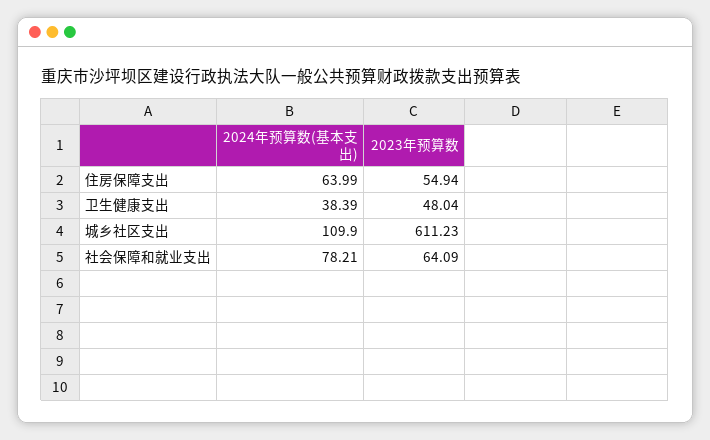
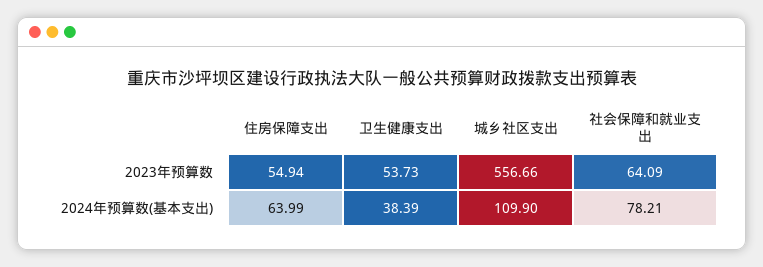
  {
    "2024年预算数(基本支出)": {
      "住房保障支出": 63.99,
      "卫生健康支出": 38.39,
      "城乡社区支出": 109.9,
      "社会保障和就业支出": 78.21
    },
    "2023年预算数": {
      "住房保障支出": 54.94,
-     "卫生健康支出": 48.04,
+     "卫生健康支出": 53.73,
-     "城乡社区支出": 611.23,
+     "城乡社区支出": 556.66,
      "社会保障和就业支出": 64.09
    }
  }

